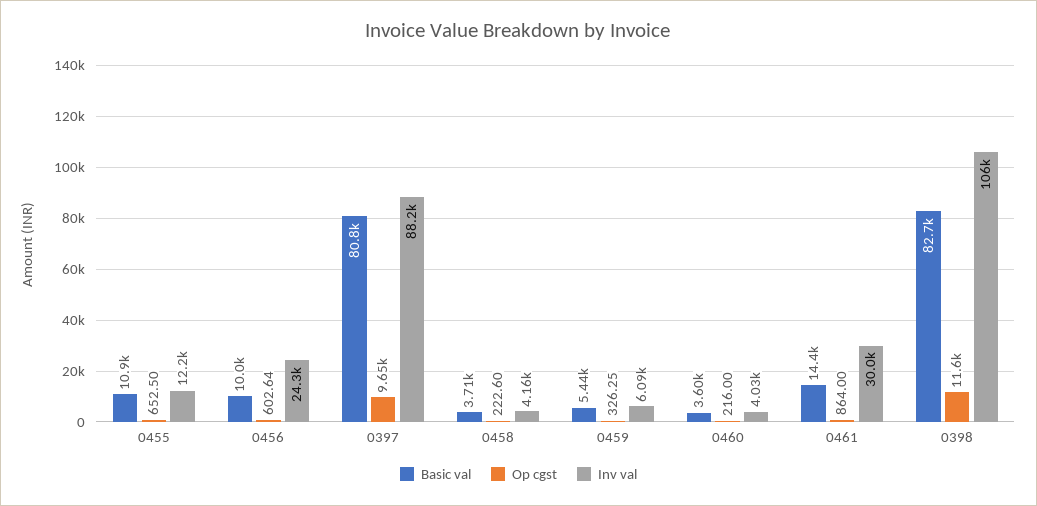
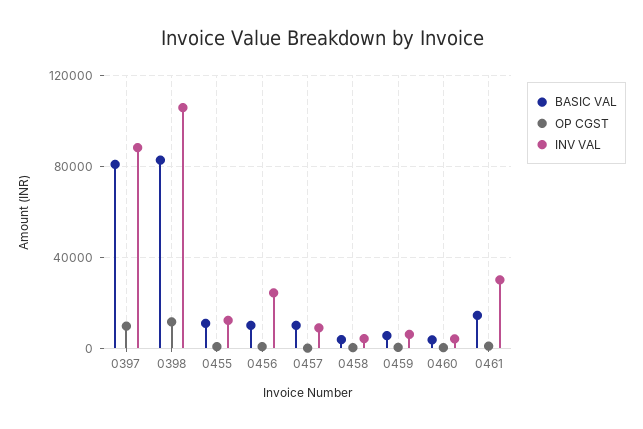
  {
    "Basic val": {
      "0455": 10900,
      "0456": 10000,
      "0397": 80800,
      "0458": 3710,
      "0459": 5440,
      "0460": 3600,
      "0461": 14400,
-     "0398": 82700
+     "0398": 82700,
+     "0457": 10000
    },
    "Op cgst": {
      "0455": 652.5,
      "0456": 602.64,
      "0397": 9650,
      "0458": 222.6,
      "0459": 326.25,
      "0460": 216,
      "0461": 864,
-     "0398": 11600
+     "0398": 11600,
+     "0457": 0
    },
    "Inv val": {
      "0455": 12200,
      "0456": 24300,
      "0397": 88200,
      "0458": 4160,
      "0459": 6090,
      "0460": 4030,
      "0461": 30000,
-     "0398": 106000
+     "0398": 106000,
+     "0457": 10000
    }
  }

